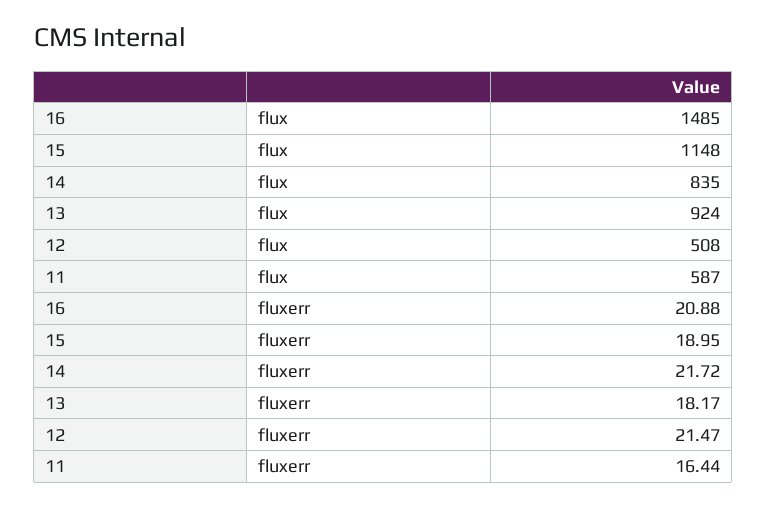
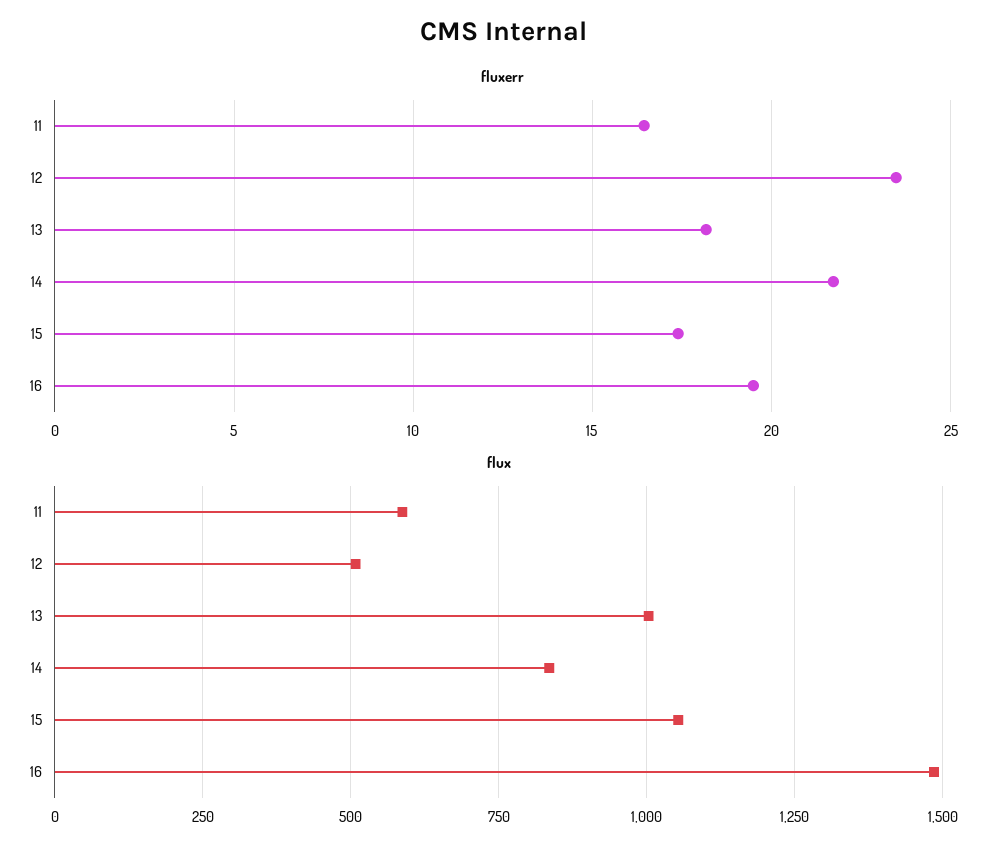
  {
    "flux": {
      "16": 1485,
-     "15": 1148,
+     "15": 1050,
      "14": 835,
-     "13": 924,
+     "13": 1000,
      "12": 508,
      "11": 587
    },
    "fluxerr": {
-     "16": 20.88,
+     "16": 19.5,
-     "15": 18.95,
+     "15": 17.5,
      "14": 21.72,
      "13": 18.17,
-     "12": 21.47,
+     "12": 23.5,
      "11": 16.44
    }
  }

